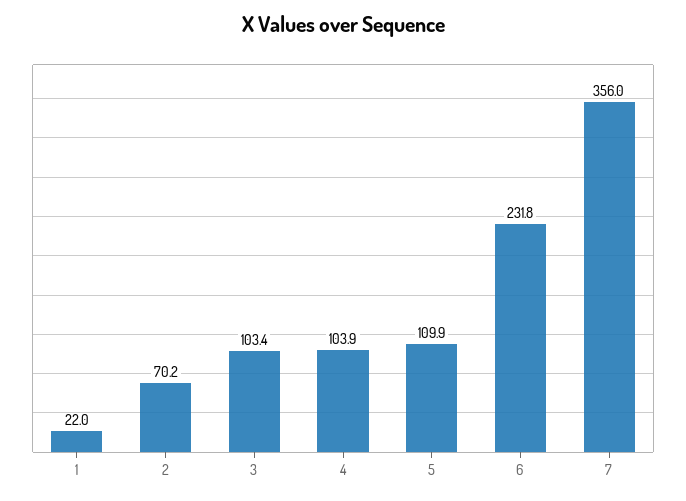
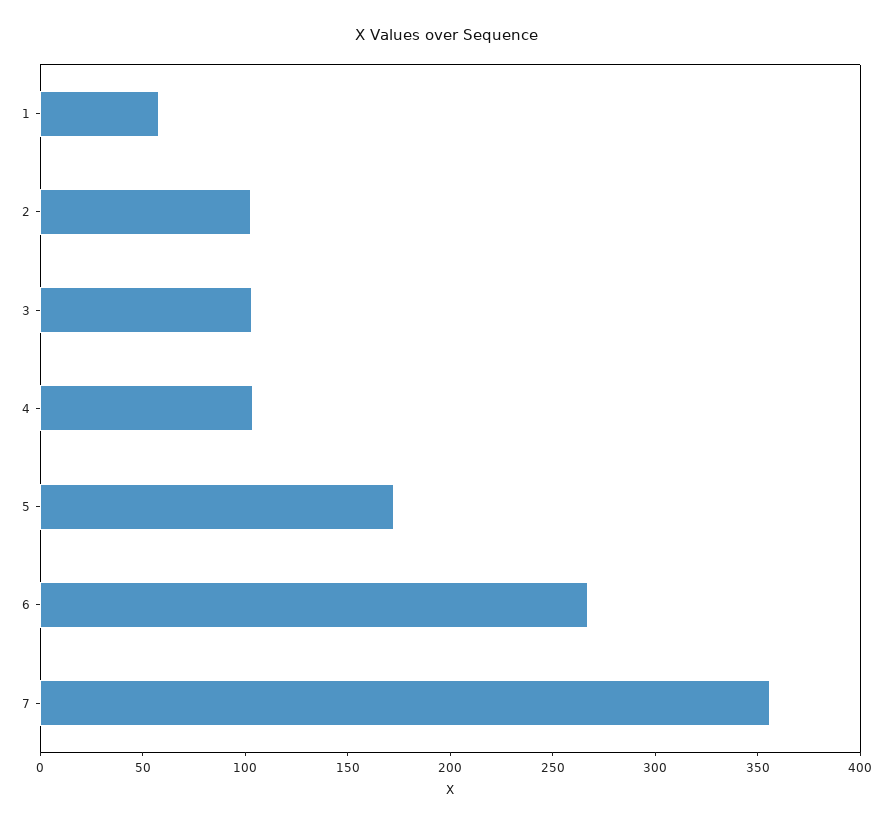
  {
-   "1": 22,
+   "1": 60,
-   "2": 70.2,
+   "2": 100,
    "3": 103.4,
    "4": 103.9,
-   "5": 109.9,
+   "5": 170,
-   "6": 231.8,
+   "6": 270,
    "7": 356
  }

